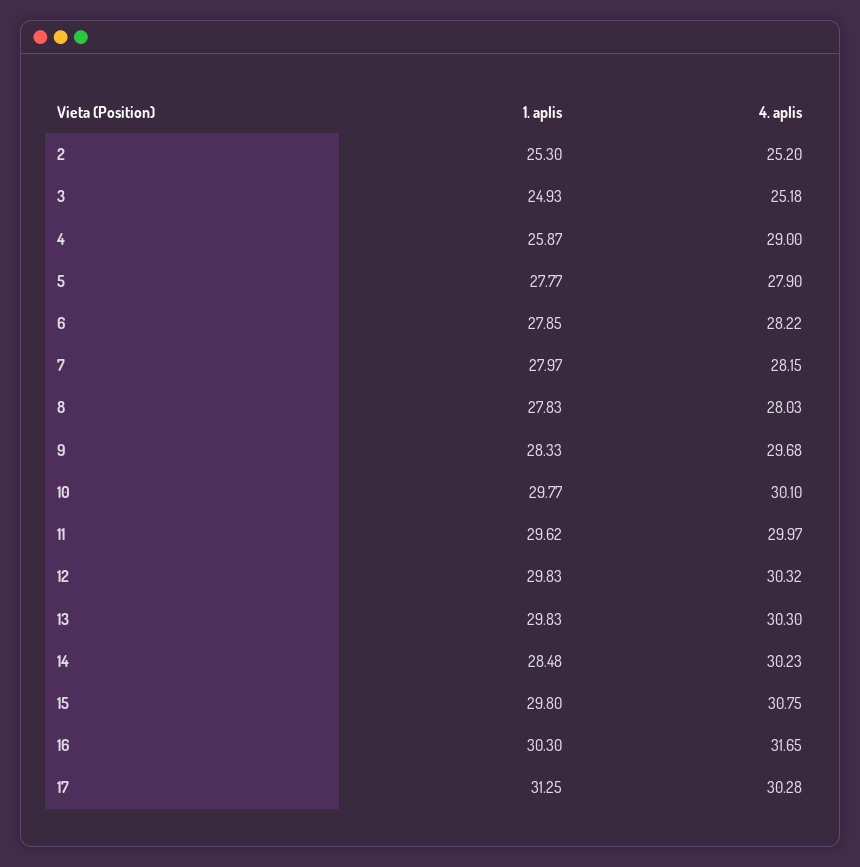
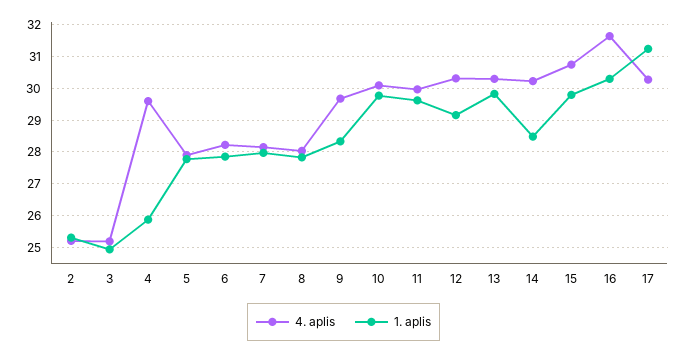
  {
    "1. aplis": {
      "2": 25.3,
      "3": 24.93,
      "4": 25.87,
      "5": 27.77,
      "6": 27.85,
      "7": 27.97,
      "8": 27.83,
      "9": 28.33,
      "10": 29.77,
      "11": 29.62,
-     "12": 29.83,
+     "12": 29.2,
      "13": 29.83,
      "14": 28.48,
      "15": 29.8,
      "16": 30.3,
      "17": 31.25
    },
    "4. aplis": {
      "2": 25.2,
      "3": 25.18,
-     "4": 29,
+     "4": 29.6,
      "5": 27.9,
      "6": 28.22,
      "7": 28.15,
      "8": 28.03,
      "9": 29.68,
      "10": 30.1,
      "11": 29.97,
      "12": 30.32,
      "13": 30.3,
      "14": 30.23,
      "15": 30.75,
      "16": 31.65,
      "17": 30.28
    }
  }

